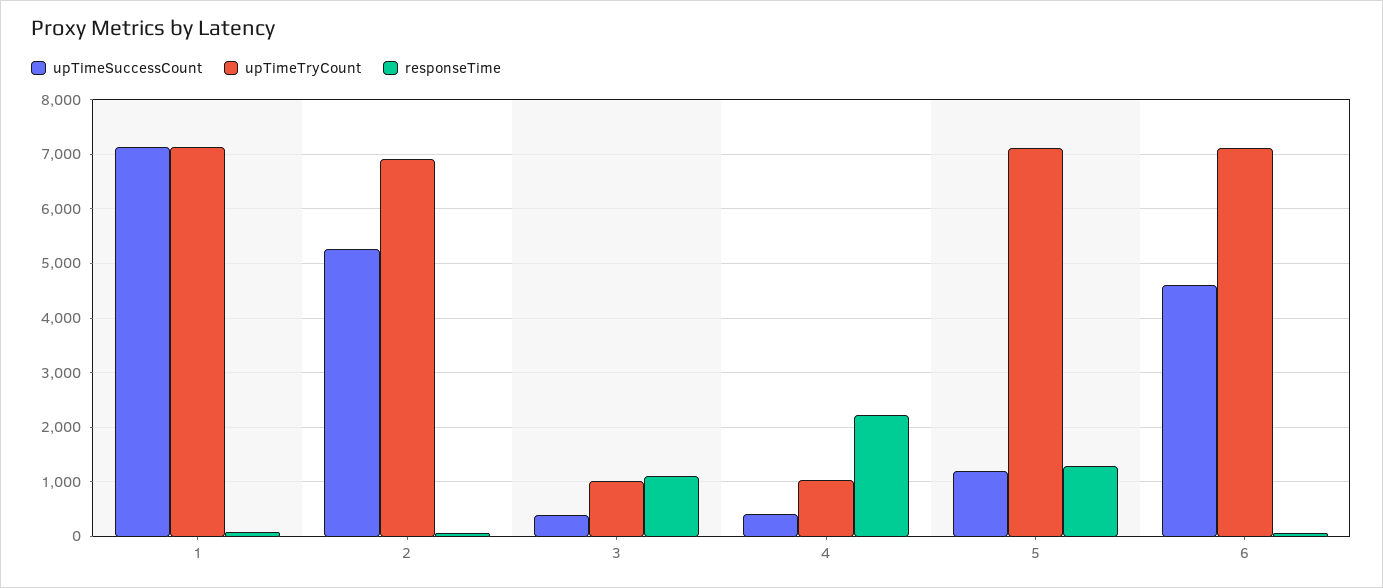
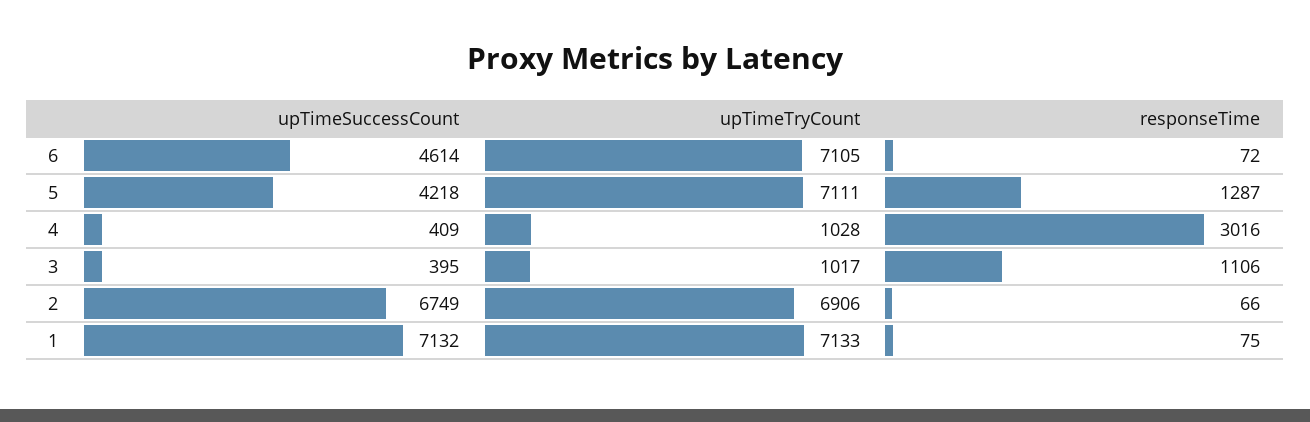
  {
    "upTimeSuccessCount": {
      "1": 7132,
-     "2": 5200,
+     "2": 6749,
      "3": 395,
      "4": 409,
-     "5": 1200,
+     "5": 4218,
      "6": 4614
    },
    "upTimeTryCount": {
      "1": 7133,
      "2": 6906,
      "3": 1017,
      "4": 1028,
      "5": 7111,
      "6": 7105
    },
    "responseTime": {
      "1": 75,
      "2": 66,
      "3": 1106,
-     "4": 2200,
+     "4": 3016,
      "5": 1287,
      "6": 72
    }
  }

